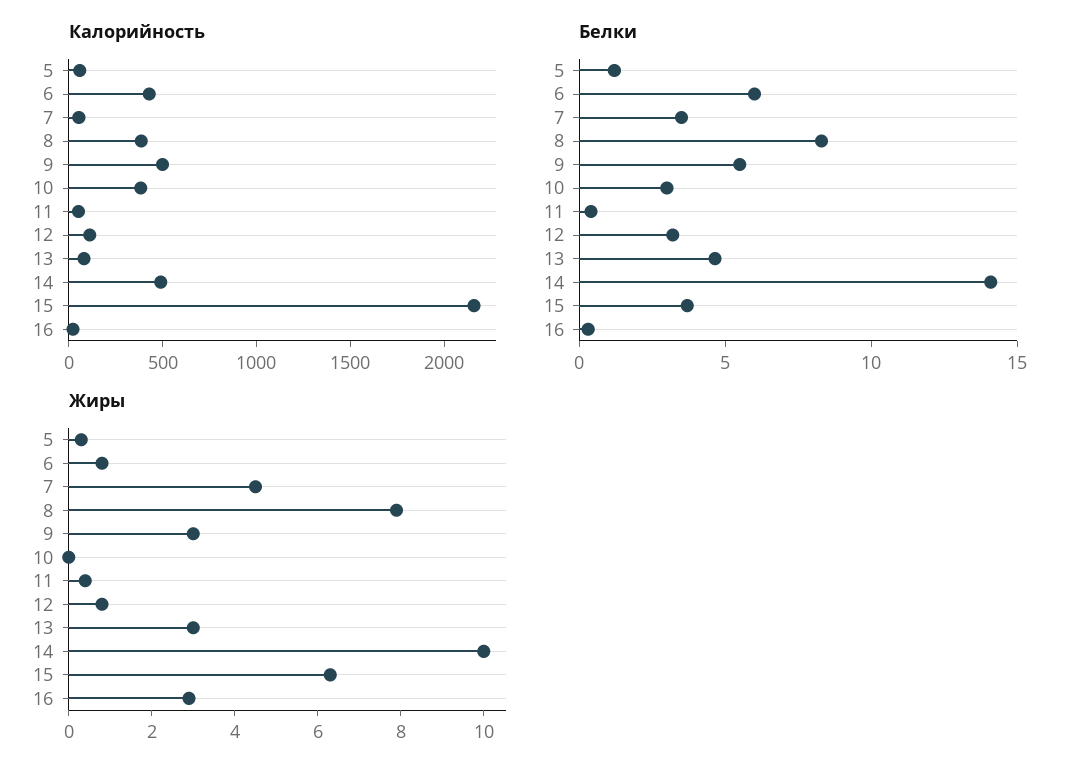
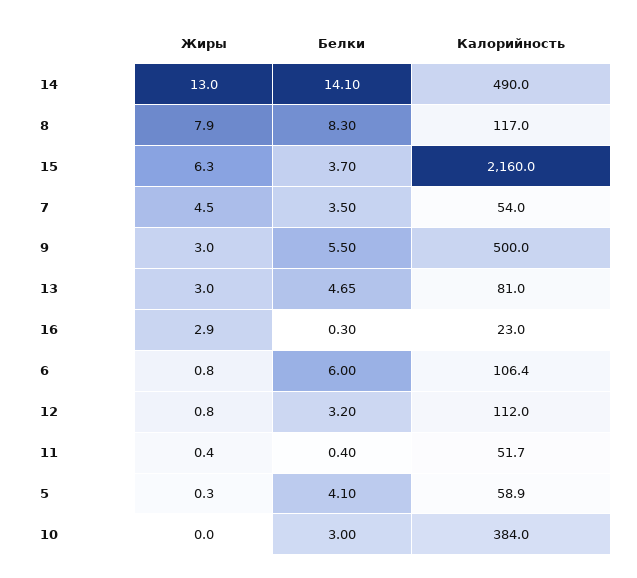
  {
    "Калорийность": {
      "5": 58.9,
-     "6": 400,
+     "6": 106.4,
      "7": 54,
-     "8": 400,
+     "8": 117,
      "9": 500,
      "10": 384,
      "11": 51.7,
      "12": 112,
      "13": 81,
      "14": 490,
      "15": 2160,
      "16": 23
    },
    "Белки": {
-     "5": 1,
+     "5": 4.1,
      "6": 6,
      "7": 3.5,
      "8": 8.3,
      "9": 5.5,
      "10": 3,
      "11": 0.4,
      "12": 3.2,
      "13": 4.65,
      "14": 14.1,
      "15": 3.7,
      "16": 0.3
    },
    "Жиры": {
      "5": 0.3,
      "6": 0.8,
      "7": 4.5,
      "8": 7.9,
      "9": 3,
      "10": 0,
      "11": 0.4,
      "12": 0.8,
      "13": 3,
-     "14": 10,
+     "14": 13,
      "15": 6.3,
      "16": 2.9
    }
  }

